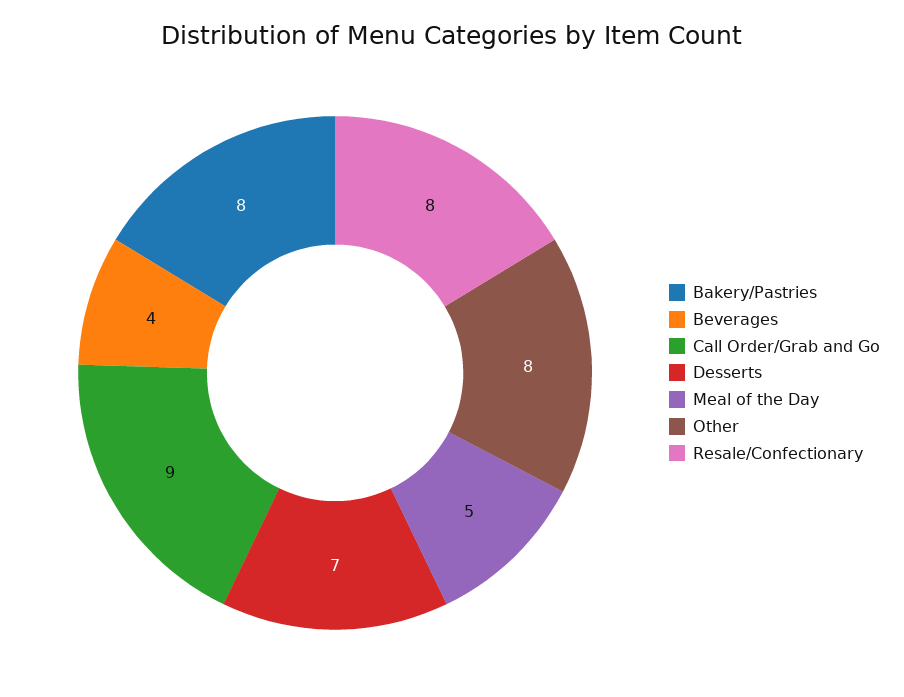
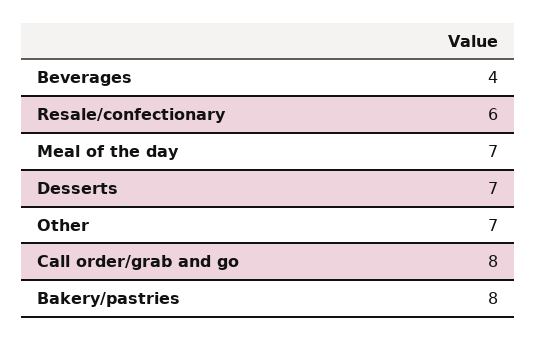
  {
    "Bakery/Pastries": 8,
    "Beverages": 4,
-   "Call Order/Grab and Go": 9,
+   "Call Order/Grab and Go": 8,
    "Desserts": 7,
-   "Meal of the Day": 5,
+   "Meal of the Day": 7,
-   "Other": 8,
+   "Other": 7,
-   "Resale/Confectionary": 8
+   "Resale/Confectionary": 6
  }

